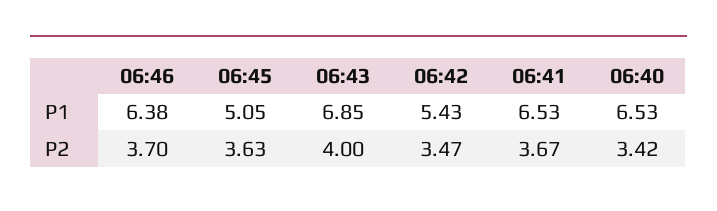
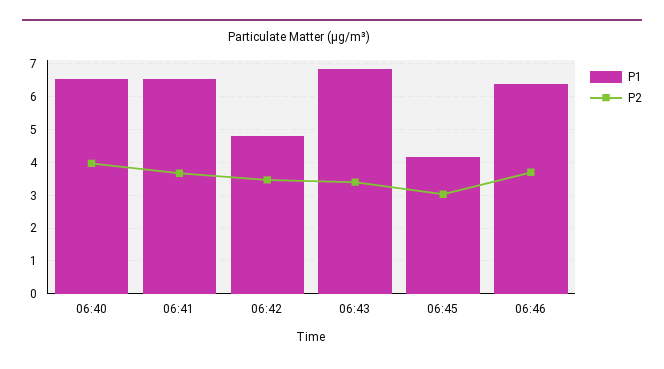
  {
    "P1": {
      "06:46": 6.38,
-     "06:45": 5.05,
+     "06:45": 4.2,
      "06:43": 6.85,
-     "06:42": 5.43,
+     "06:42": 4.8,
      "06:41": 6.53,
      "06:40": 6.53
    },
    "P2": {
      "06:46": 3.7,
-     "06:45": 3.63,
+     "06:45": 3,
-     "06:43": 4,
+     "06:43": 3.4,
      "06:42": 3.47,
      "06:41": 3.67,
-     "06:40": 3.42
+     "06:40": 4
    }
  }

